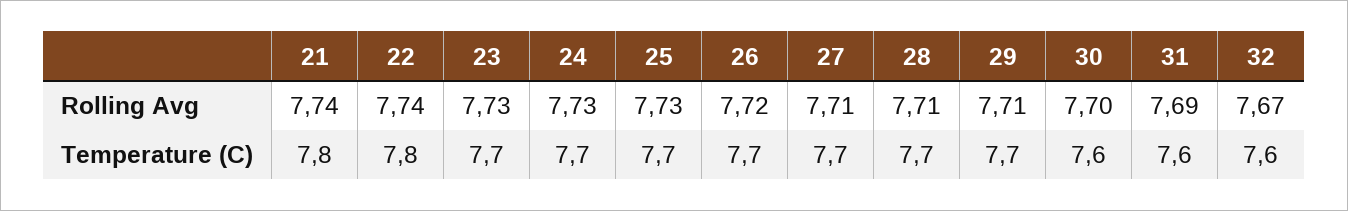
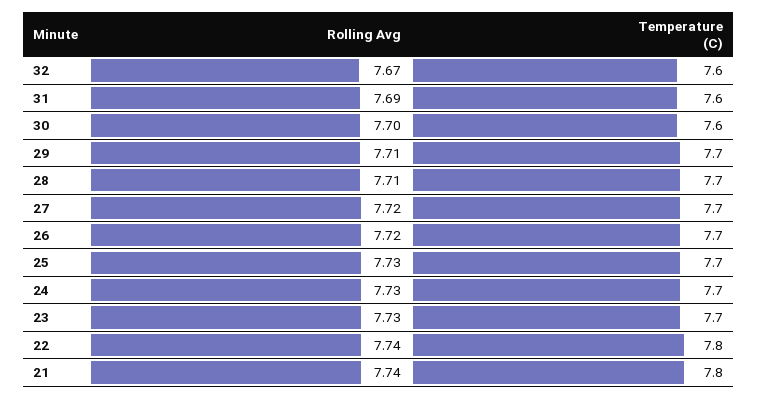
  {
    "21": {
      "Rolling Avg": 7.74,
      "Temperature (C)": 7.8
    },
    "22": {
      "Rolling Avg": 7.74,
      "Temperature (C)": 7.8
    },
    "23": {
      "Rolling Avg": 7.73,
      "Temperature (C)": 7.7
    },
    "24": {
      "Rolling Avg": 7.73,
      "Temperature (C)": 7.7
    },
    "25": {
      "Rolling Avg": 7.73,
      "Temperature (C)": 7.7
    },
    "26": {
      "Rolling Avg": 7.72,
      "Temperature (C)": 7.7
    },
    "27": {
-     "Rolling Avg": 7.71,
+     "Rolling Avg": 7.72,
      "Temperature (C)": 7.7
    },
    "28": {
      "Rolling Avg": 7.71,
      "Temperature (C)": 7.7
    },
    "29": {
      "Rolling Avg": 7.71,
      "Temperature (C)": 7.7
    },
    "30": {
      "Rolling Avg": 7.7,
      "Temperature (C)": 7.6
    },
    "31": {
      "Rolling Avg": 7.69,
      "Temperature (C)": 7.6
    },
    "32": {
      "Rolling Avg": 7.67,
      "Temperature (C)": 7.6
    }
  }

